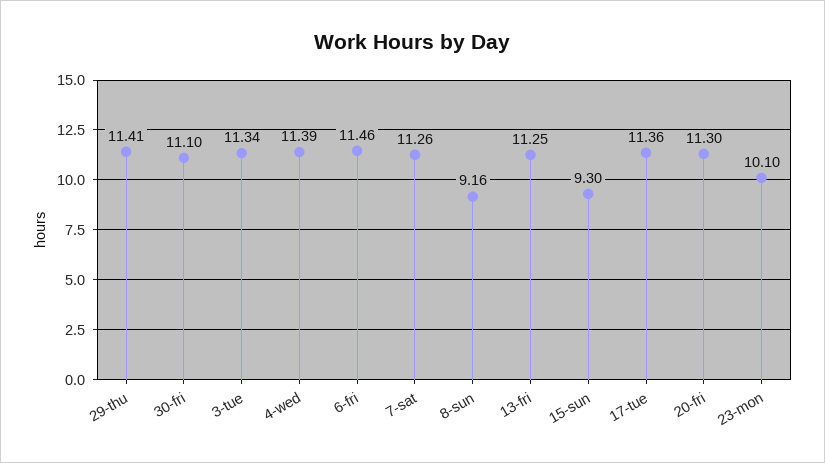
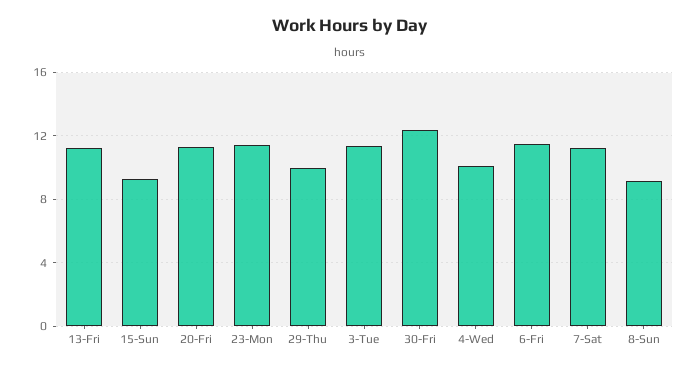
  {
-   "29-thu": 11.41,
+   "29-thu": 10,
-   "30-fri": 11.1,
+   "30-fri": 12.5,
    "3-tue": 11.34,
-   "4-wed": 11.39,
+   "4-wed": 10,
    "6-fri": 11.46,
    "7-sat": 11.26,
    "8-sun": 9.16,
    "13-fri": 11.25,
    "15-sun": 9.3,
-   "17-tue": 11.36,
    "20-fri": 11.3,
-   "23-mon": 10.1
+   "23-mon": 11.5
  }

